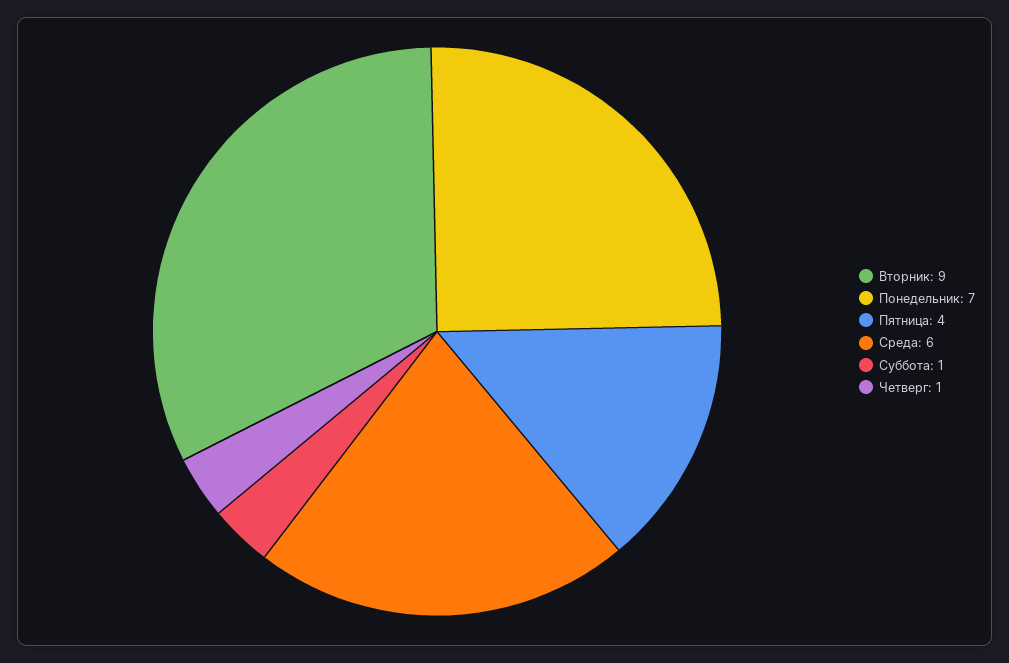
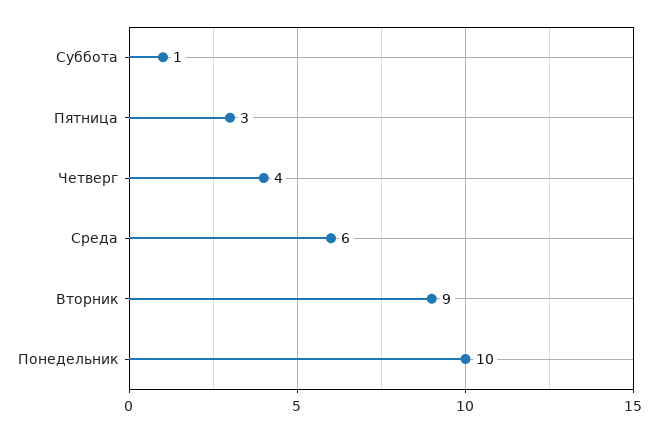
  {
    "Вторник": 9,
-   "Понедельник": 7,
+   "Понедельник": 10,
-   "Пятница": 4,
+   "Пятница": 3,
    "Среда": 6,
    "Суббота": 1,
-   "Четверг": 1
+   "Четверг": 4
  }

